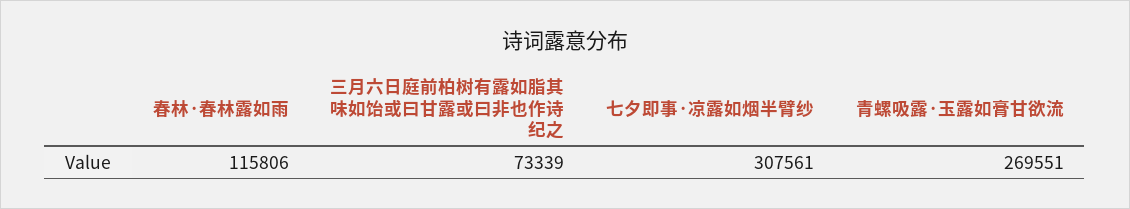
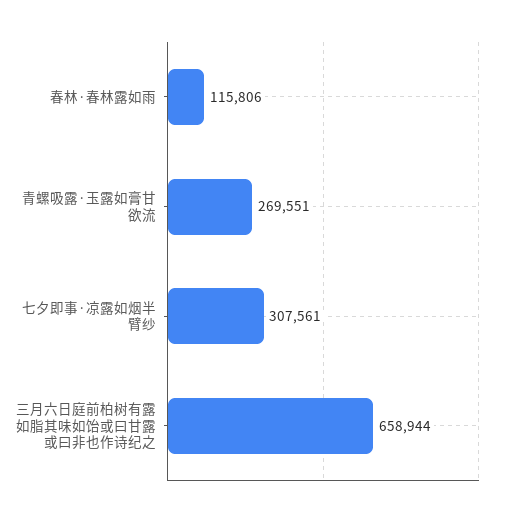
  {
    "春林·春林露如雨": 115806,
-   "三月六日庭前柏树有露如脂其味如饴或曰甘露或曰非也作诗纪之": 73339,
+   "三月六日庭前柏树有露如脂其味如饴或曰甘露或曰非也作诗纪之": 658944,
    "七夕即事·凉露如烟半臂纱": 307561,
    "青螺吸露·玉露如膏甘欲流": 269551
  }

